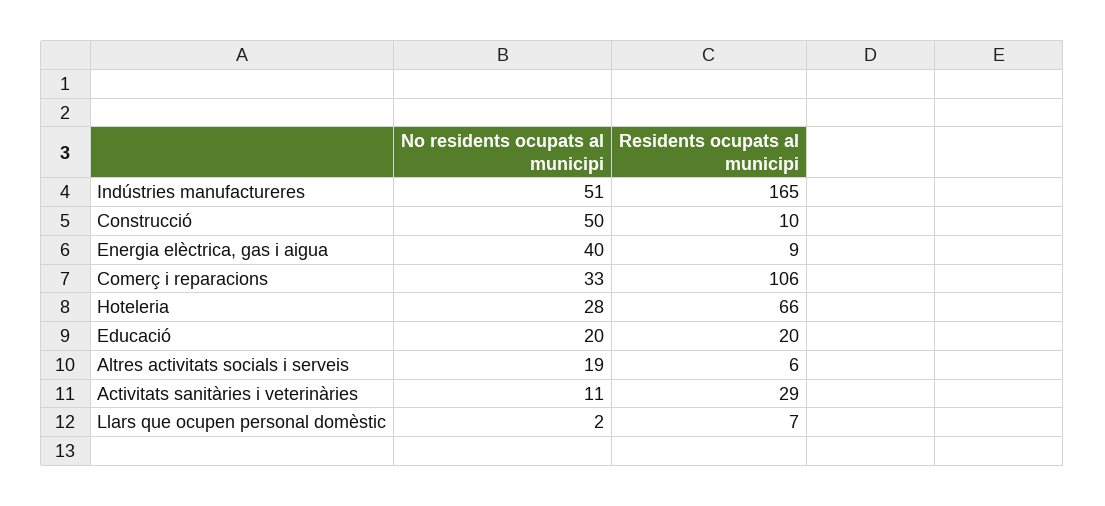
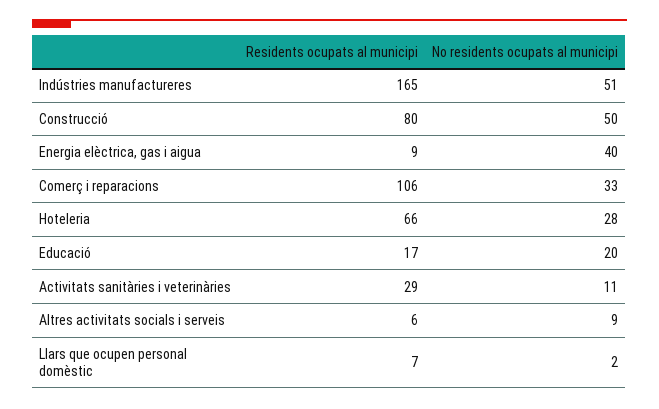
  {
    "No residents ocupats al municipi": {
      "Indústries manufactureres": 51,
      "Construcció": 50,
      "Energia elèctrica, gas i aigua": 40,
      "Comerç i reparacions": 33,
      "Hoteleria": 28,
      "Educació": 20,
-     "Altres activitats socials i serveis": 19,
+     "Altres activitats socials i serveis": 9,
      "Activitats sanitàries i veterinàries": 11,
      "Llars que ocupen personal domèstic": 2
    },
    "Residents ocupats al municipi": {
      "Indústries manufactureres": 165,
-     "Construcció": 10,
+     "Construcció": 80,
      "Energia elèctrica, gas i aigua": 9,
      "Comerç i reparacions": 106,
      "Hoteleria": 66,
-     "Educació": 20,
+     "Educació": 17,
      "Altres activitats socials i serveis": 6,
      "Activitats sanitàries i veterinàries": 29,
      "Llars que ocupen personal domèstic": 7
    }
  }

